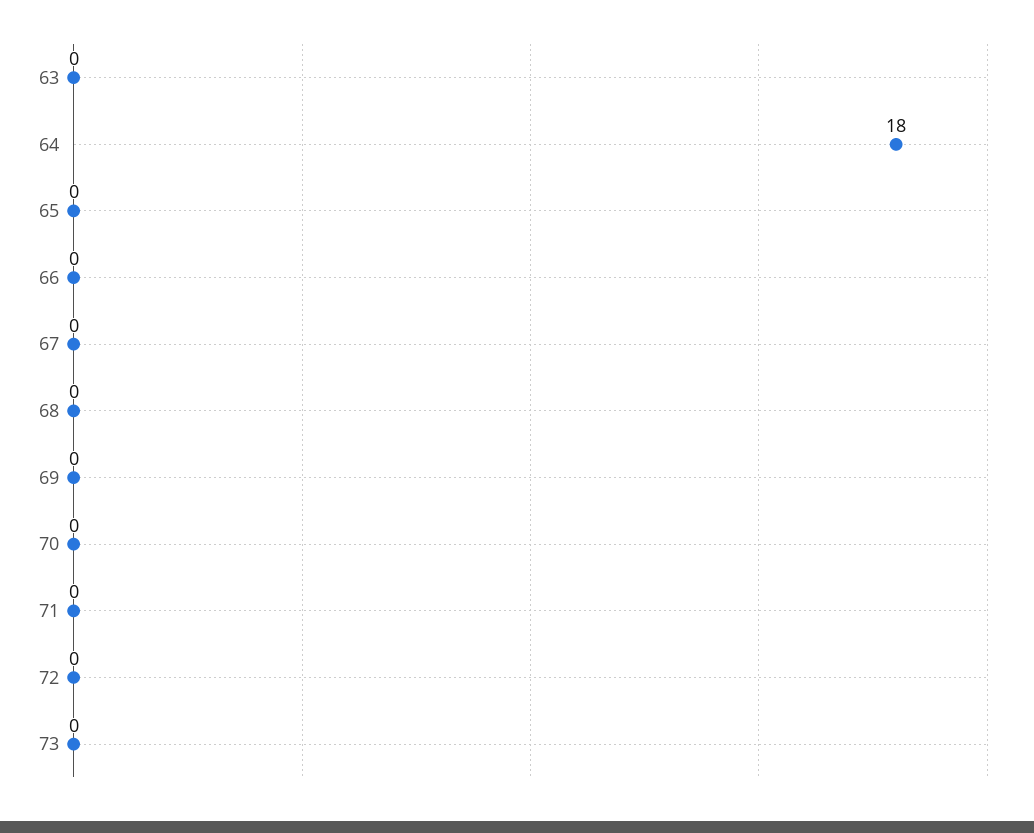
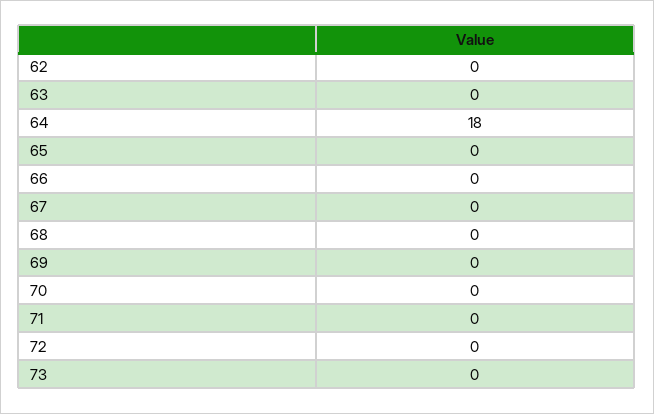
  {
    "63": 0,
    "64": 18,
    "65": 0,
    "66": 0,
    "67": 0,
    "68": 0,
    "69": 0,
    "70": 0,
    "71": 0,
    "72": 0,
-   "73": 0
+   "73": 0,
+   "62": 0
  }

